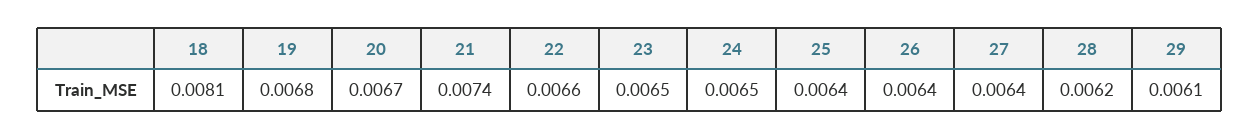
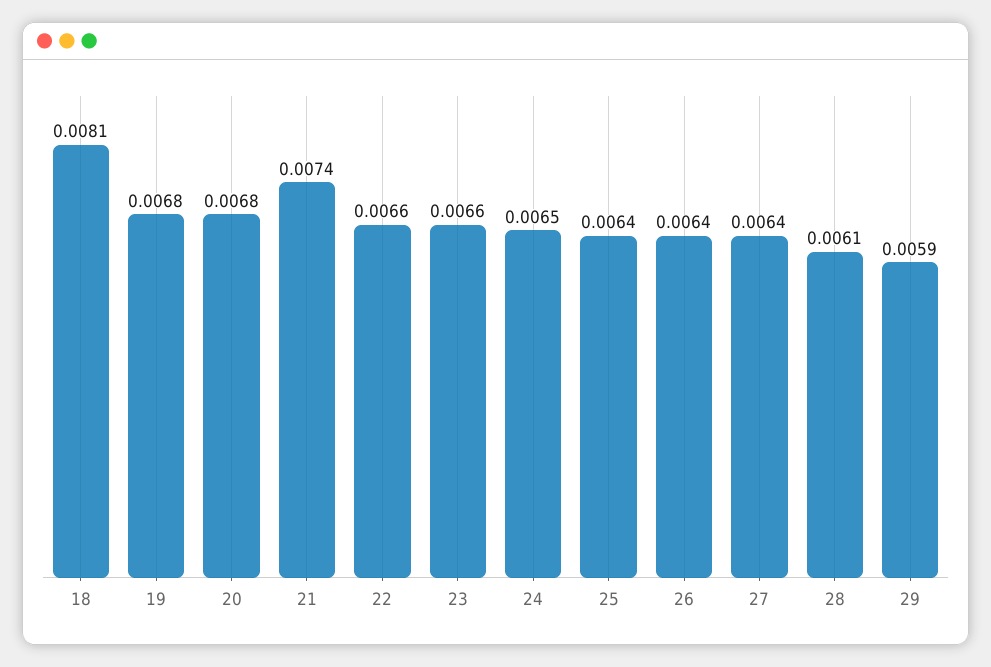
  {
    "18": 0.0081,
    "19": 0.0068,
-   "20": 0.0067,
+   "20": 0.0068,
    "21": 0.0074,
    "22": 0.0066,
-   "23": 0.0065,
+   "23": 0.0066,
    "24": 0.0065,
    "25": 0.0064,
    "26": 0.0064,
    "27": 0.0064,
-   "28": 0.0062,
+   "28": 0.0061,
-   "29": 0.0061
+   "29": 0.0059
  }

